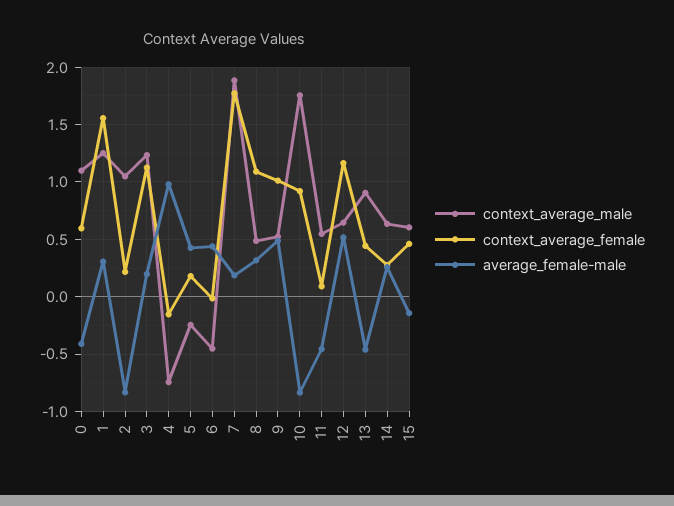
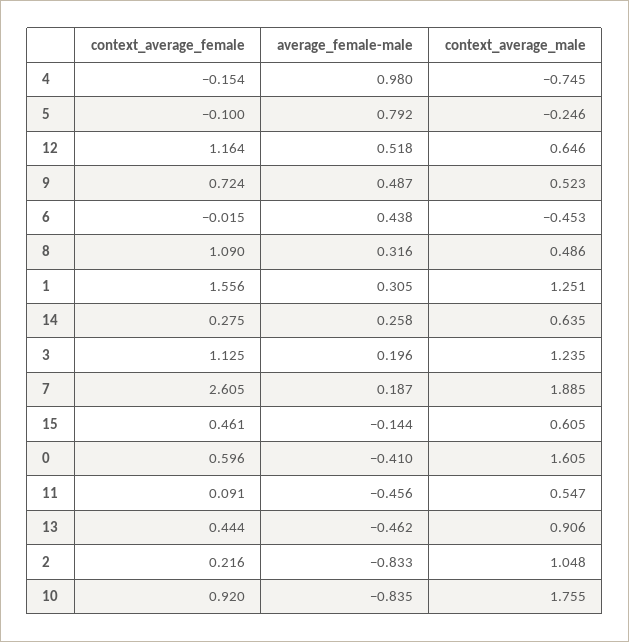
  {
    "context_average_male": {
-     "0": 1.1,
+     "0": 1.605,
      "1": 1.251,
      "2": 1.048,
      "3": 1.235,
      "4": -0.745,
      "5": -0.246,
      "6": -0.453,
      "7": 1.885,
      "8": 0.486,
      "9": 0.523,
      "10": 1.755,
      "11": 0.547,
      "12": 0.646,
      "13": 0.906,
      "14": 0.635,
      "15": 0.605
    },
    "context_average_female": {
      "0": 0.596,
      "1": 1.556,
      "2": 0.216,
      "3": 1.125,
      "4": -0.154,
-     "5": 0.2,
+     "5": -0.1,
      "6": -0.015,
-     "7": 1.8,
+     "7": 2.605,
      "8": 1.09,
-     "9": 1,
+     "9": 0.724,
      "10": 0.92,
      "11": 0.091,
      "12": 1.164,
      "13": 0.444,
      "14": 0.275,
      "15": 0.461
    },
    "average_female-male": {
      "0": -0.41,
      "1": 0.305,
      "2": -0.833,
      "3": 0.196,
      "4": 0.98,
-     "5": 0.4,
+     "5": 0.792,
      "6": 0.438,
      "7": 0.187,
      "8": 0.316,
      "9": 0.487,
      "10": -0.835,
      "11": -0.456,
      "12": 0.518,
      "13": -0.462,
      "14": 0.258,
      "15": -0.144
    }
  }

